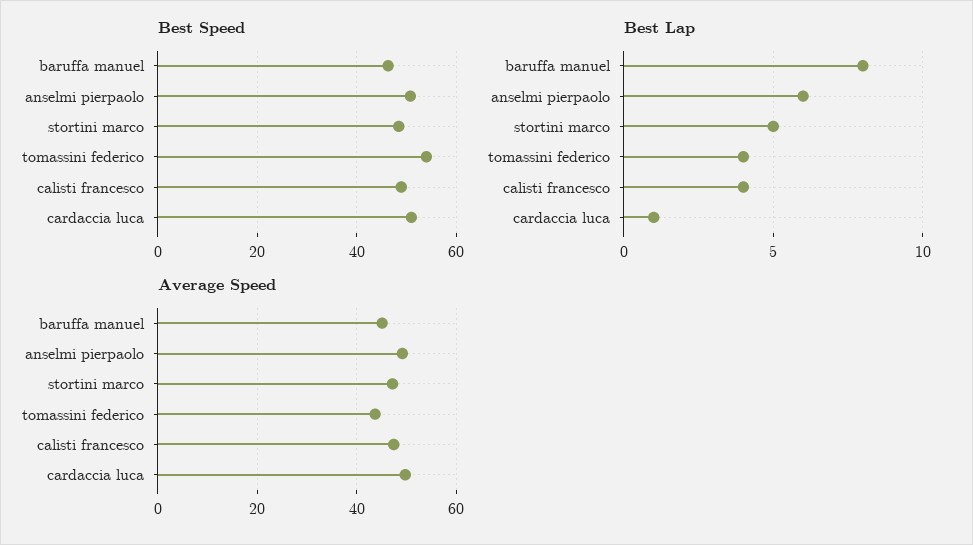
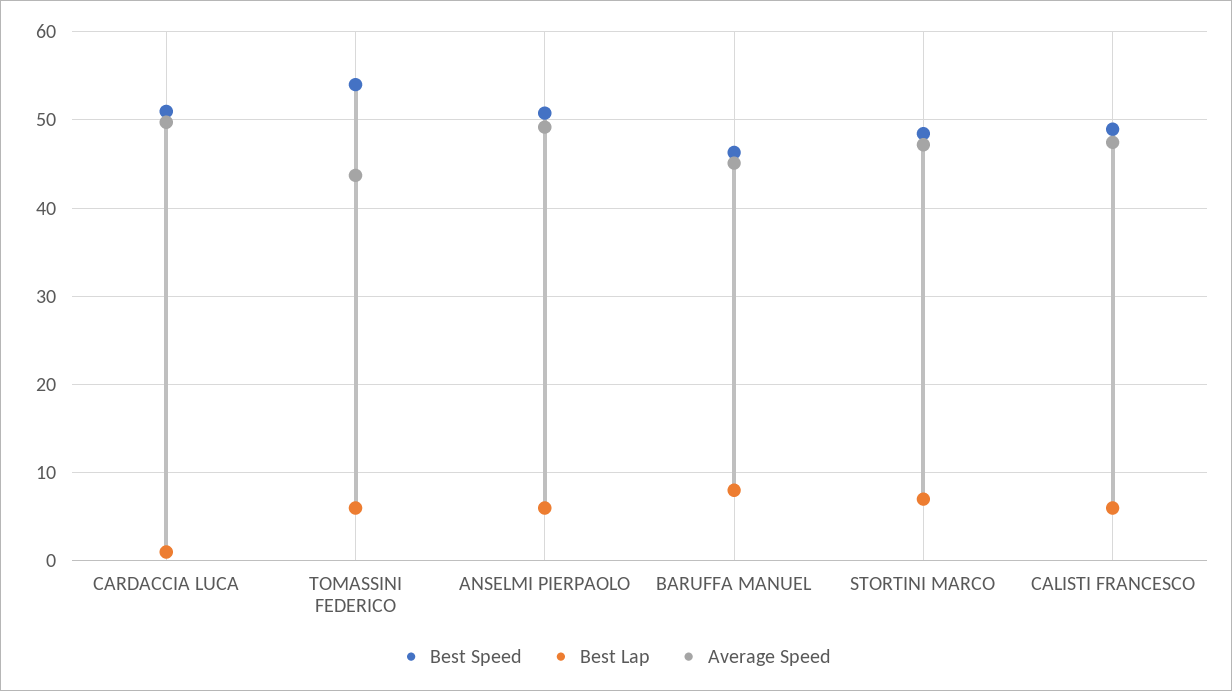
  {
    "Best Speed": {
      "baruffa manuel": 46,
      "anselmi pierpaolo": 51,
      "stortini marco": 48,
      "tomassini federico": 54,
      "calisti francesco": 49,
      "cardaccia luca": 51
    },
    "Best Lap": {
      "baruffa manuel": 8,
      "anselmi pierpaolo": 6,
-     "stortini marco": 5,
+     "stortini marco": 7,
-     "tomassini federico": 4,
+     "tomassini federico": 6,
-     "calisti francesco": 4,
+     "calisti francesco": 6,
      "cardaccia luca": 1
    },
    "Average Speed": {
      "baruffa manuel": 45,
      "anselmi pierpaolo": 49,
      "stortini marco": 47,
      "tomassini federico": 44,
      "calisti francesco": 47,
      "cardaccia luca": 50
    }
  }

